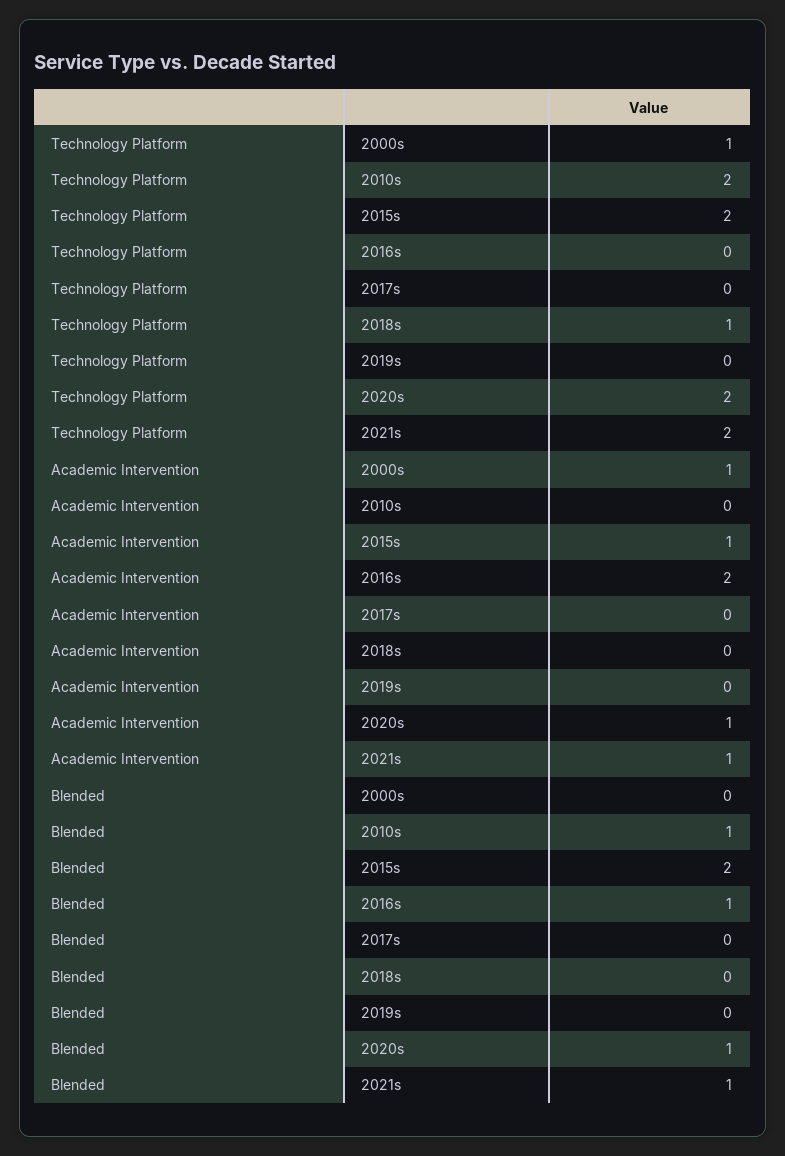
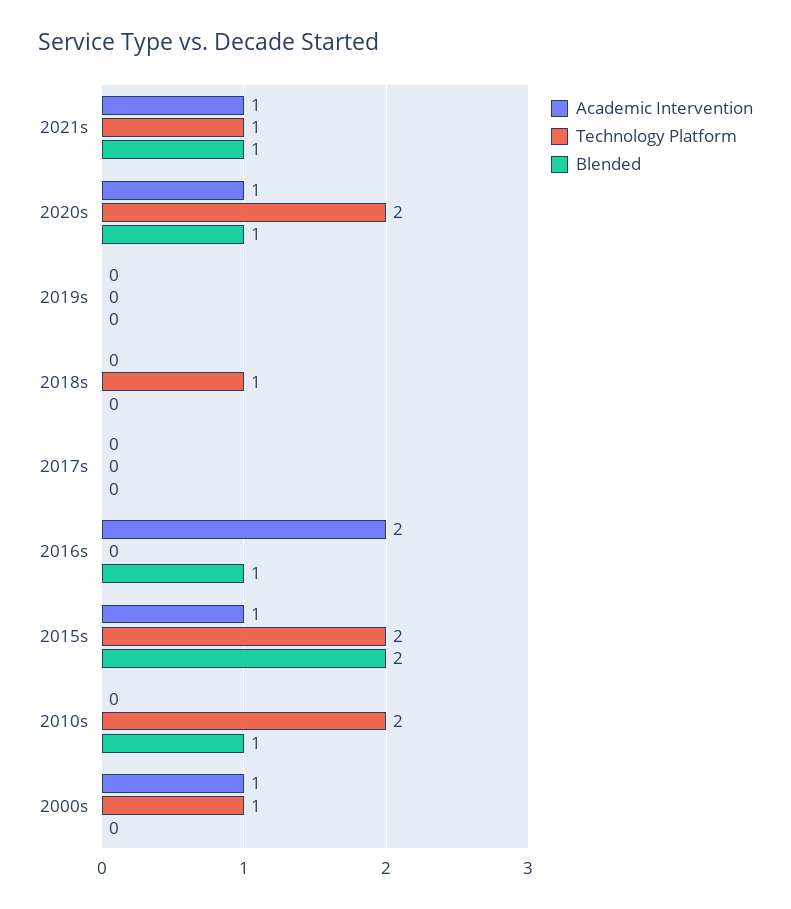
  {
    "Technology Platform": {
      "2000s": 1,
      "2010s": 2,
      "2015s": 2,
      "2016s": 0,
      "2017s": 0,
      "2018s": 1,
      "2019s": 0,
      "2020s": 2,
-     "2021s": 2
+     "2021s": 1
    },
    "Academic Intervention": {
      "2000s": 1,
      "2010s": 0,
      "2015s": 1,
      "2016s": 2,
      "2017s": 0,
      "2018s": 0,
      "2019s": 0,
      "2020s": 1,
      "2021s": 1
    },
    "Blended": {
      "2000s": 0,
      "2010s": 1,
      "2015s": 2,
      "2016s": 1,
      "2017s": 0,
      "2018s": 0,
      "2019s": 0,
      "2020s": 1,
      "2021s": 1
    }
  }

